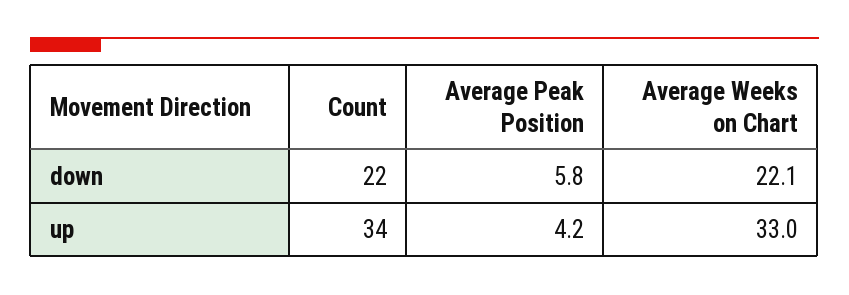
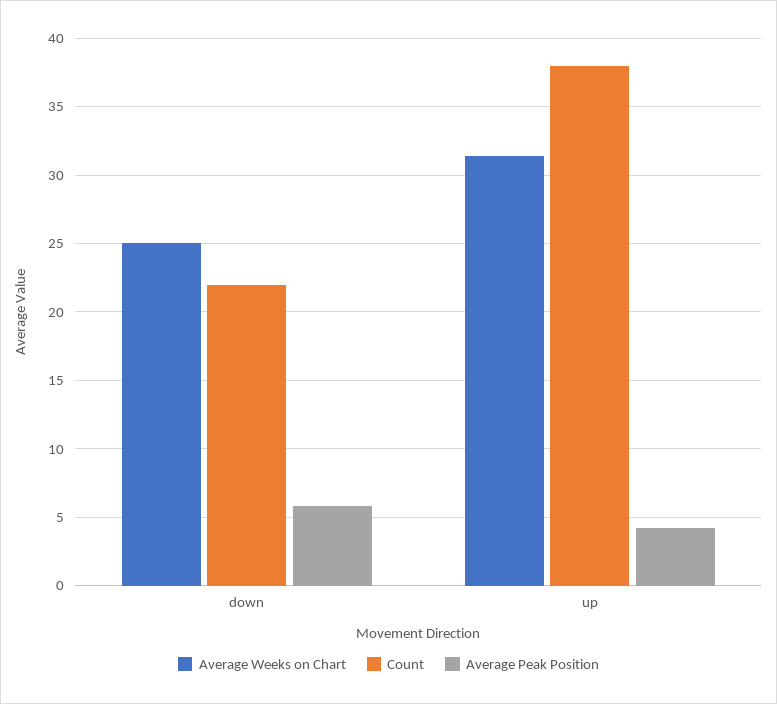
  {
    "Count": {
      "down": 22,
-     "up": 34
+     "up": 38
    },
    "Average Peak Position": {
      "down": 5.8,
      "up": 4.2
    },
    "Average Weeks on Chart": {
-     "down": 22.1,
+     "down": 25,
-     "up": 33
+     "up": 31.5
    }
  }

